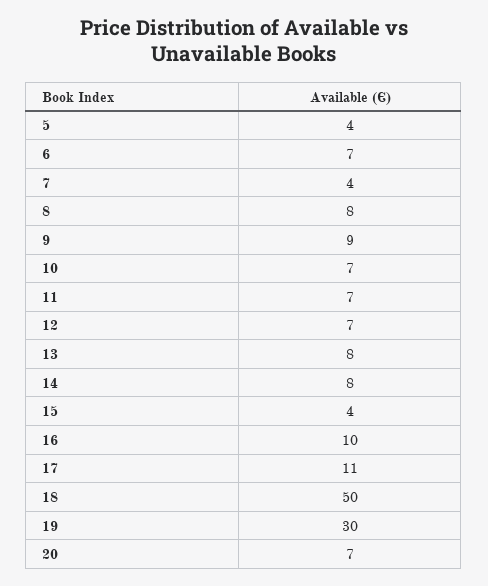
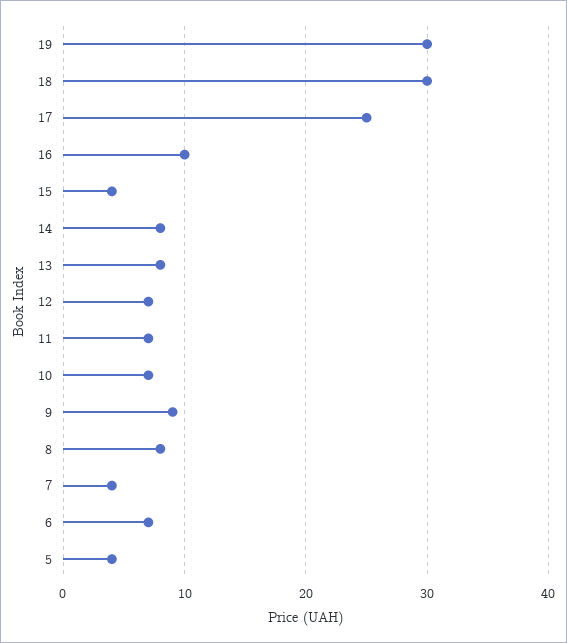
  {
    "5": 4,
    "6": 7,
    "7": 4,
    "8": 8,
    "9": 9,
    "10": 7,
    "11": 7,
    "12": 7,
    "13": 8,
    "14": 8,
    "15": 4,
    "16": 10,
-   "17": 11,
+   "17": 25,
-   "18": 50,
+   "18": 30,
-   "19": 30,
+   "19": 30
-   "20": 7
  }

